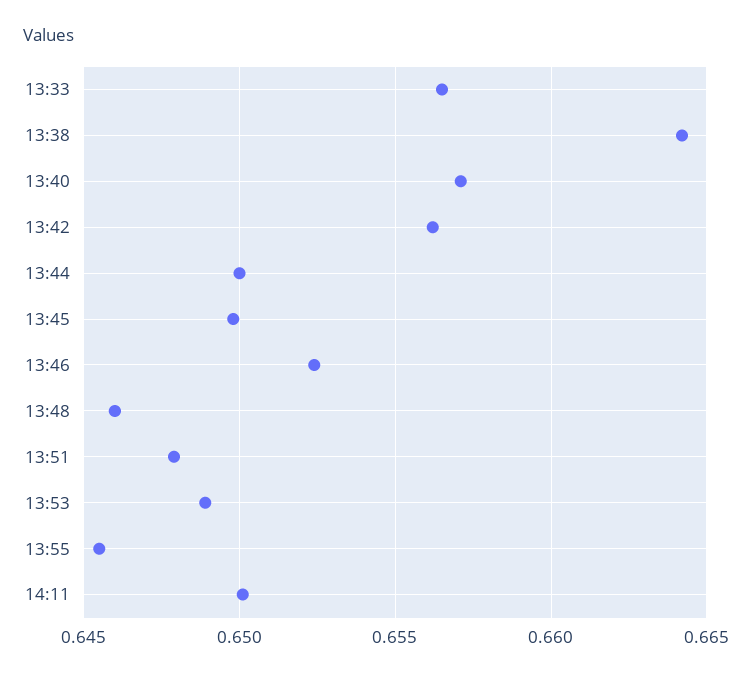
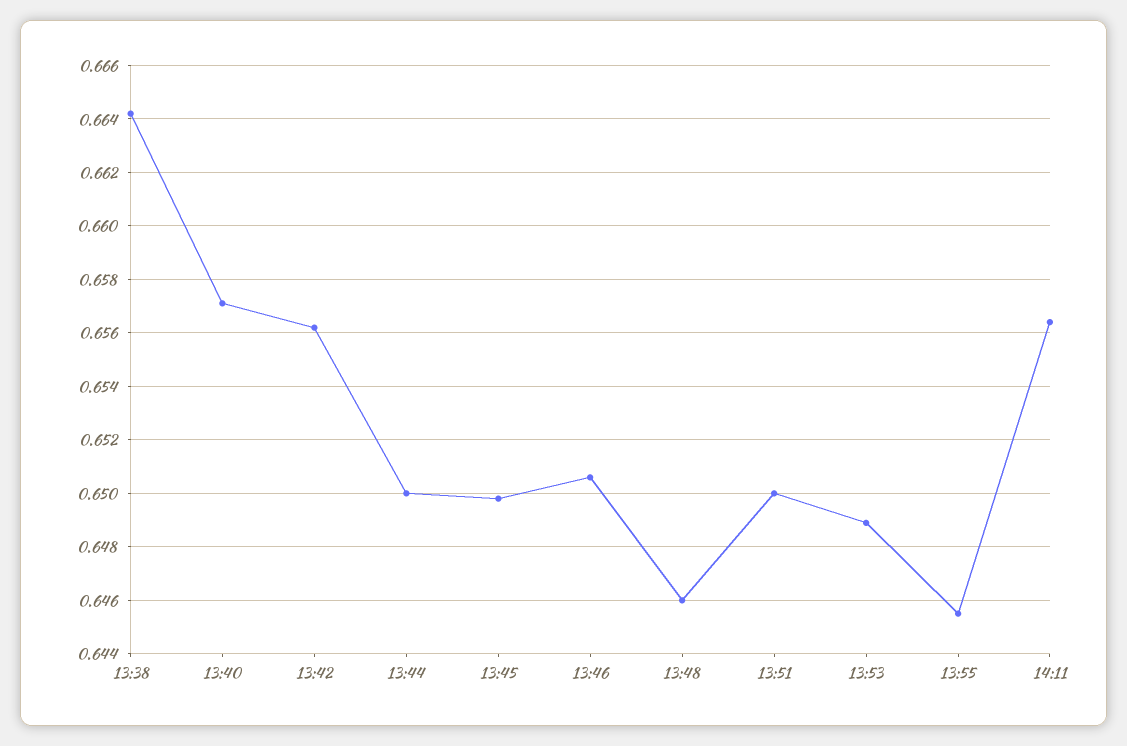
  {
-   "13:33": 0.6565,
    "13:38": 0.664,
    "13:40": 0.657,
    "13:42": 0.656,
    "13:44": 0.65,
    "13:45": 0.65,
-   "13:46": 0.6525,
+   "13:46": 0.6505,
    "13:48": 0.646,
-   "13:51": 0.648,
+   "13:51": 0.65,
    "13:53": 0.649,
    "13:55": 0.6455,
-   "14:11": 0.65
+   "14:11": 0.6565
  }

